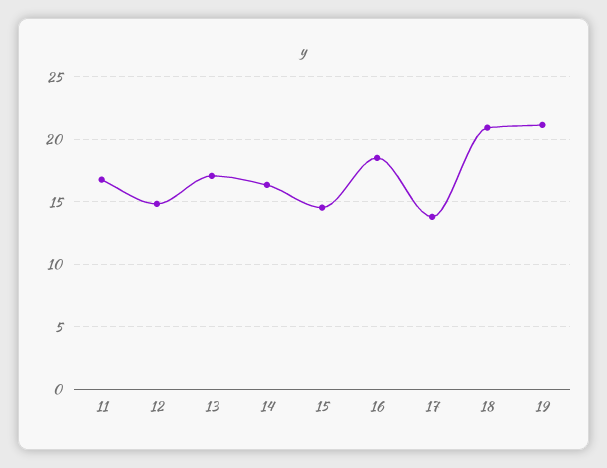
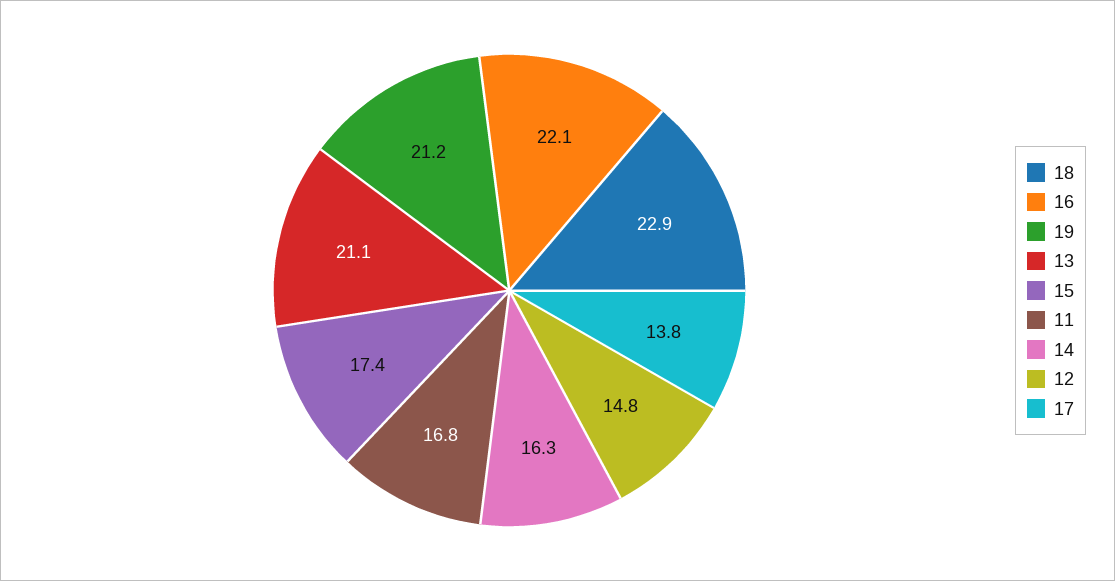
  {
    "11": 16.8,
    "12": 14.8,
-   "13": 17,
+   "13": 21.1,
    "14": 16.3,
-   "15": 14.5,
+   "15": 17.4,
-   "16": 18.5,
+   "16": 22.1,
    "17": 13.8,
-   "18": 21,
+   "18": 22.9,
    "19": 21.2
  }

